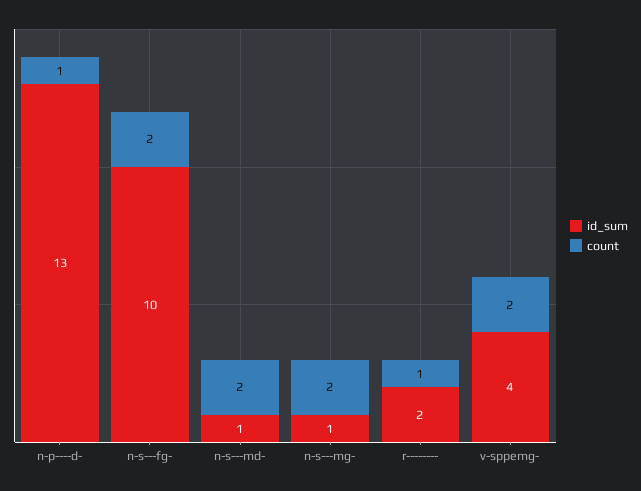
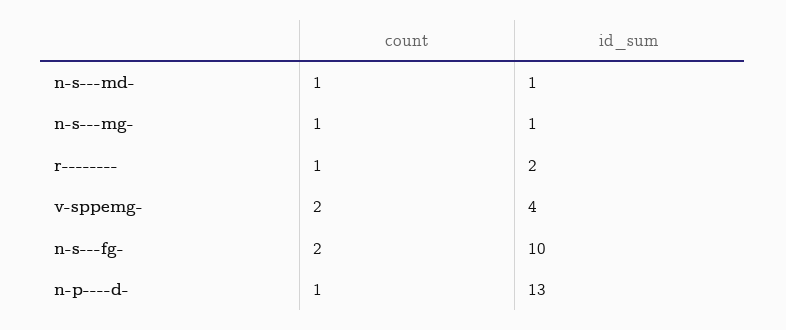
  {
    "id_sum": {
      "n-p----d-": 13,
      "n-s---fg-": 10,
      "n-s---md-": 1,
      "n-s---mg-": 1,
      "r--------": 2,
      "v-sppemg-": 4
    },
    "count": {
      "n-p----d-": 1,
      "n-s---fg-": 2,
-     "n-s---md-": 2,
+     "n-s---md-": 1,
-     "n-s---mg-": 2,
+     "n-s---mg-": 1,
      "r--------": 1,
      "v-sppemg-": 2
    }
  }

